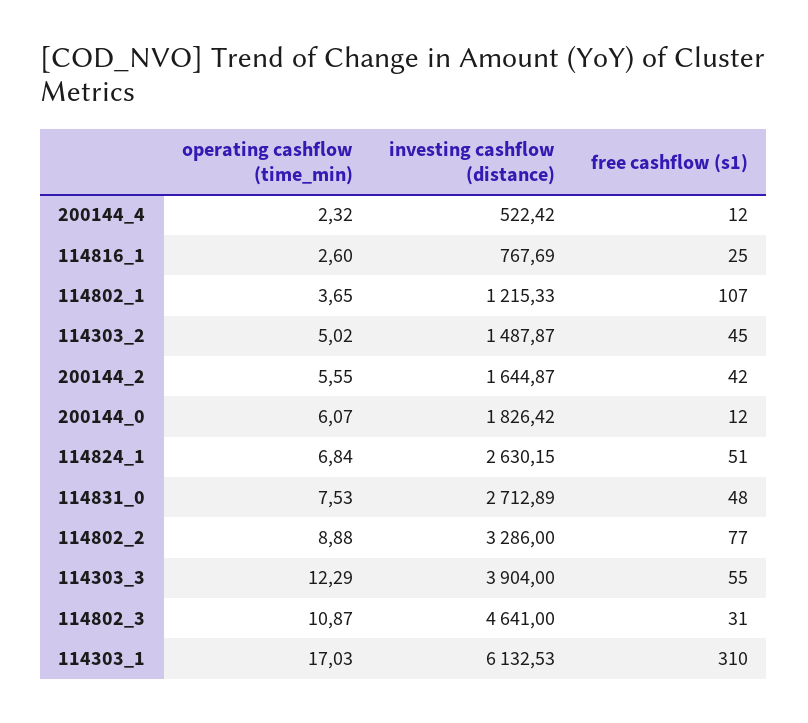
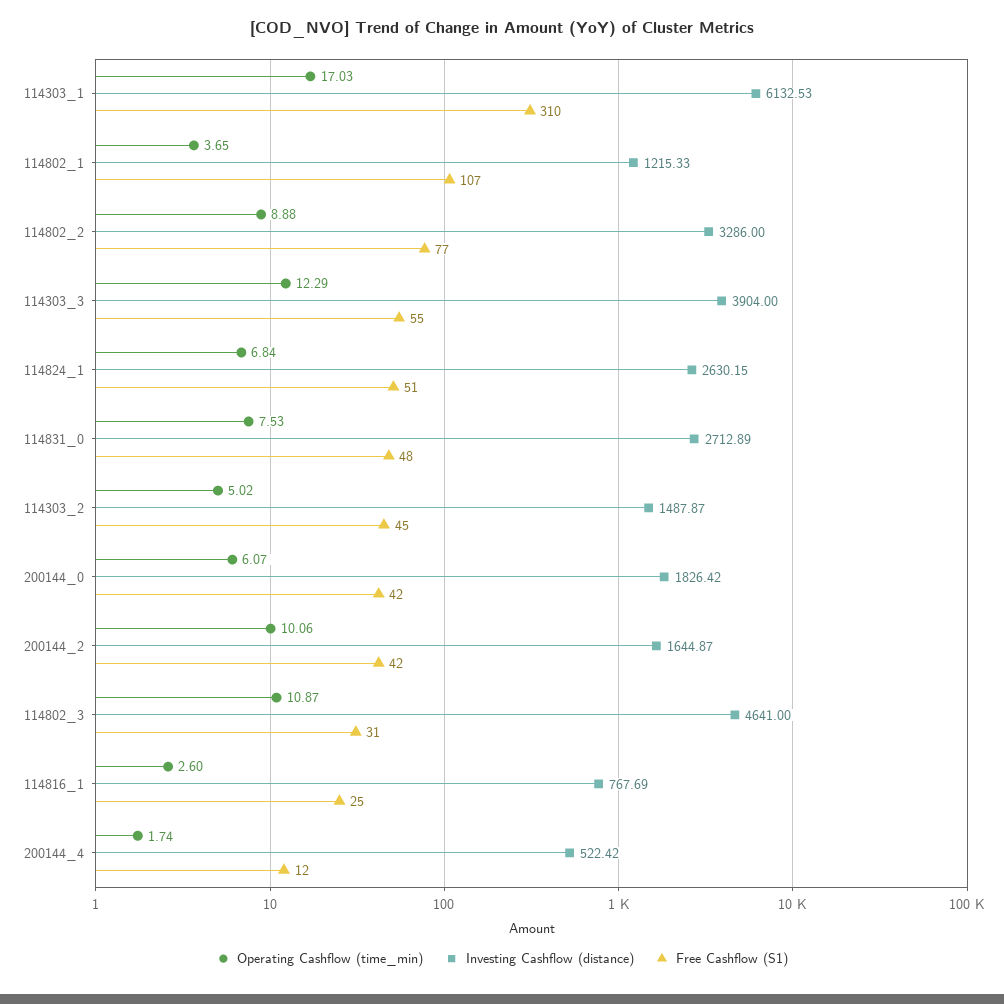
  {
    "operating cashflow (time_min)": {
-     "200144_4": 2.32,
+     "200144_4": 1.74,
      "114816_1": 2.6,
      "114802_1": 3.65,
      "114303_2": 5.02,
-     "200144_2": 5.55,
+     "200144_2": 10.06,
      "200144_0": 6.07,
      "114824_1": 6.84,
      "114831_0": 7.53,
      "114802_2": 8.88,
      "114303_3": 12.29,
      "114802_3": 10.87,
      "114303_1": 17.03
    },
    "investing cashflow (distance)": {
      "200144_4": 522.42,
      "114816_1": 767.69,
      "114802_1": 1215.33,
      "114303_2": 1487.87,
      "200144_2": 1644.87,
      "200144_0": 1826.42,
      "114824_1": 2630.15,
      "114831_0": 2712.89,
      "114802_2": 3286,
      "114303_3": 3904,
      "114802_3": 4641,
      "114303_1": 6132.53
    },
    "free cashflow (s1)": {
      "200144_4": 12,
      "114816_1": 25,
      "114802_1": 107,
      "114303_2": 45,
      "200144_2": 42,
-     "200144_0": 12,
+     "200144_0": 42,
      "114824_1": 51,
      "114831_0": 48,
      "114802_2": 77,
      "114303_3": 55,
      "114802_3": 31,
      "114303_1": 310
    }
  }

